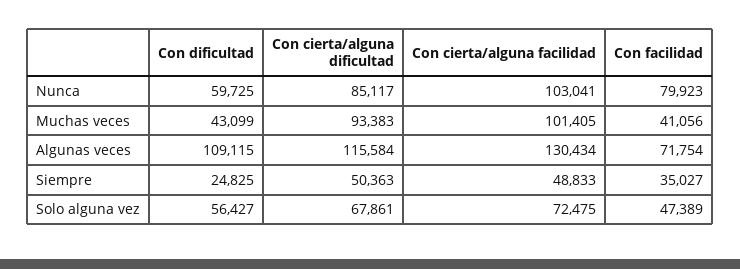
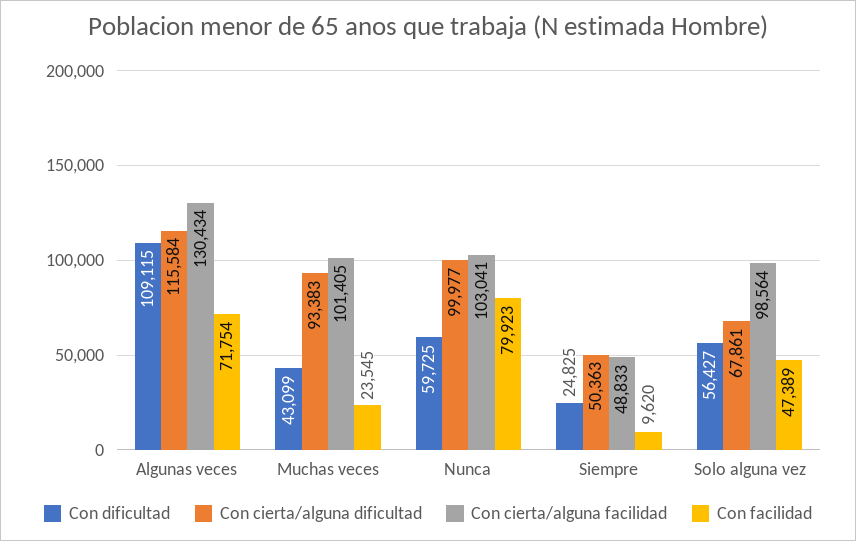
  {
    "Con dificultad": {
      "Nunca": 59725,
      "Muchas veces": 43099,
      "Algunas veces": 109115,
      "Siempre": 24825,
      "Solo alguna vez": 56427
    },
    "Con cierta/alguna dificultad": {
-     "Nunca": 85117,
+     "Nunca": 99977,
      "Muchas veces": 93383,
      "Algunas veces": 115584,
      "Siempre": 50363,
      "Solo alguna vez": 67861
    },
    "Con cierta/alguna facilidad": {
      "Nunca": 103041,
      "Muchas veces": 101405,
      "Algunas veces": 130434,
      "Siempre": 48833,
-     "Solo alguna vez": 72475
+     "Solo alguna vez": 98564
    },
    "Con facilidad": {
      "Nunca": 79923,
-     "Muchas veces": 41056,
+     "Muchas veces": 23545,
      "Algunas veces": 71754,
-     "Siempre": 35027,
+     "Siempre": 9620,
      "Solo alguna vez": 47389
    }
  }

